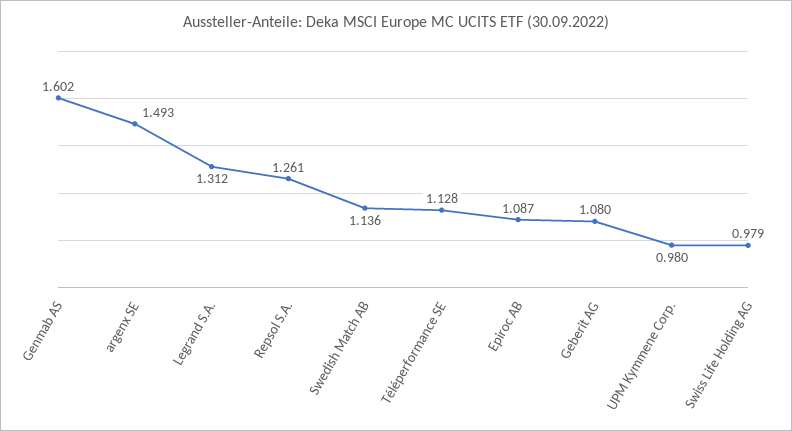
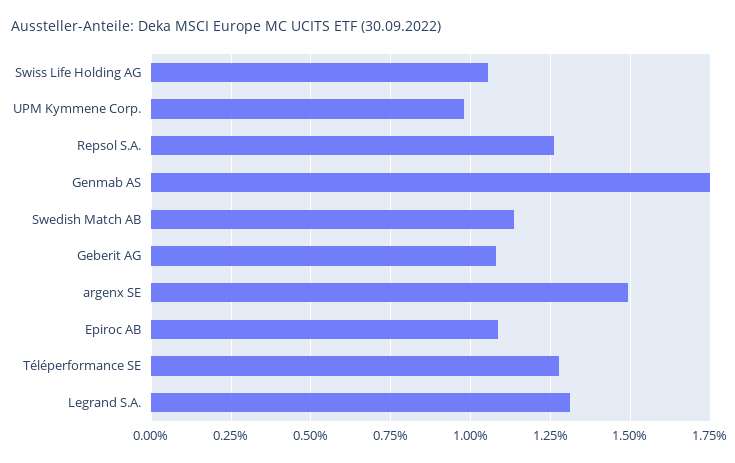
  {
-   "Genmab AS": 1.602,
+   "Genmab AS": 1.75,
    "argenx SE": 1.493,
    "Legrand S.A.": 1.312,
    "Repsol S.A.": 1.261,
    "Swedish Match AB": 1.136,
-   "Téléperformance SE": 1.128,
+   "Téléperformance SE": 1.275,
    "Epiroc AB": 1.087,
    "Geberit AG": 1.08,
    "UPM Kymmene Corp.": 0.98,
-   "Swiss Life Holding AG": 0.979
+   "Swiss Life Holding AG": 1.05
  }

